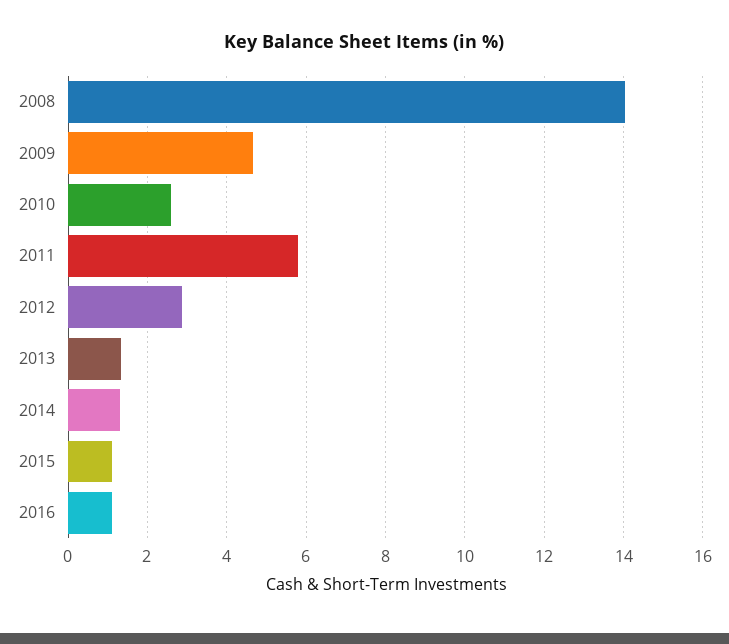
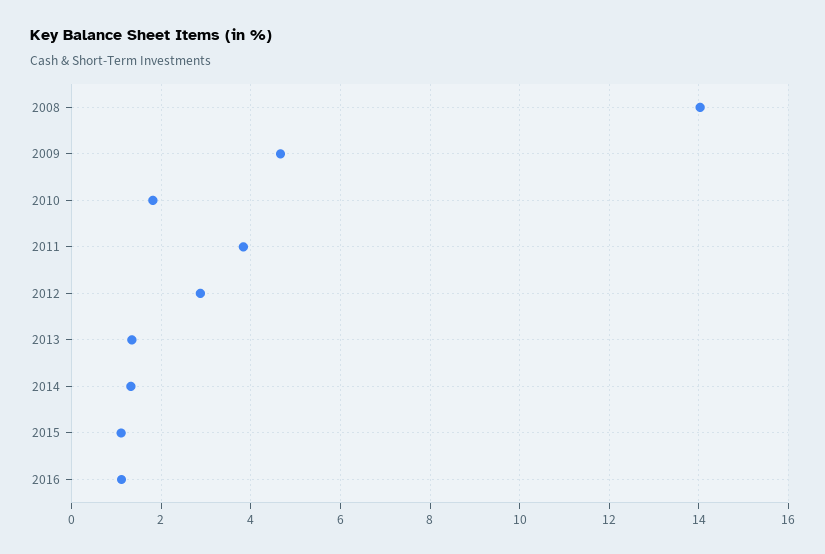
  {
    "2008": 14,
    "2009": 4.6,
-   "2010": 2.6,
+   "2010": 1.8,
-   "2011": 5.8,
+   "2011": 3.8,
    "2012": 2.8,
    "2013": 1.4,
    "2014": 1.4,
    "2015": 1.2,
    "2016": 1.2
  }

